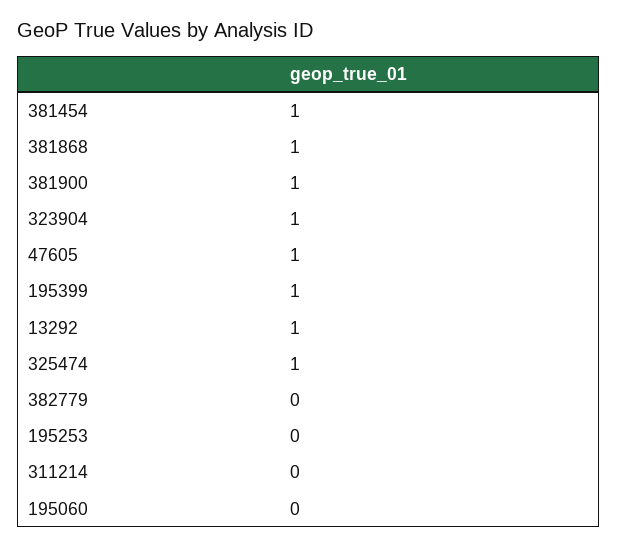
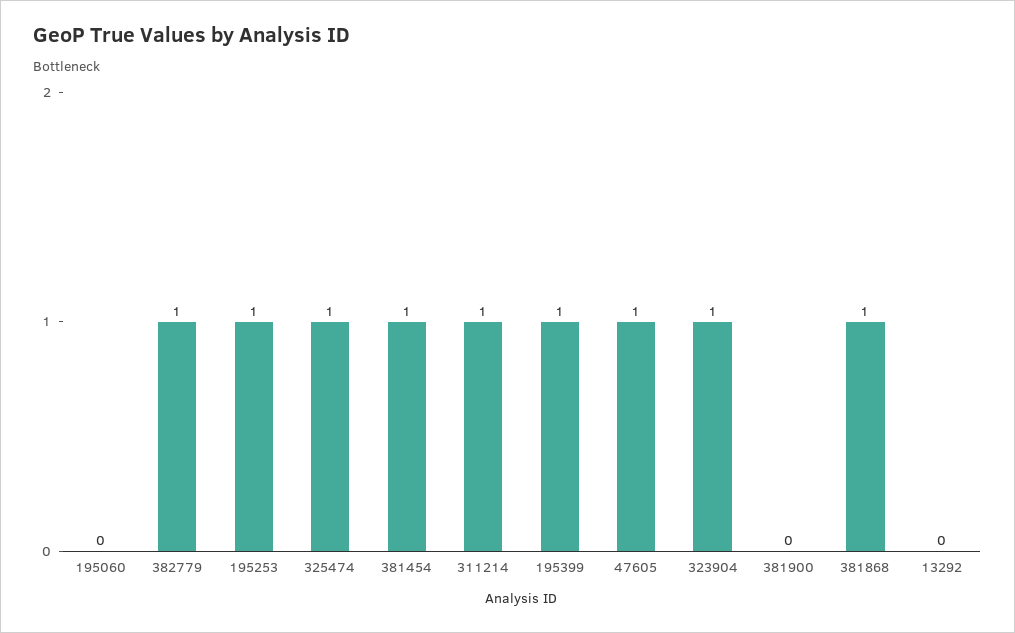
  {
    "381454": 1,
    "381868": 1,
-   "381900": 1,
+   "381900": 0,
    "323904": 1,
    "47605": 1,
    "195399": 1,
-   "13292": 1,
+   "13292": 0,
    "325474": 1,
-   "382779": 0,
+   "382779": 1,
-   "195253": 0,
+   "195253": 1,
-   "311214": 0,
+   "311214": 1,
    "195060": 0
  }

